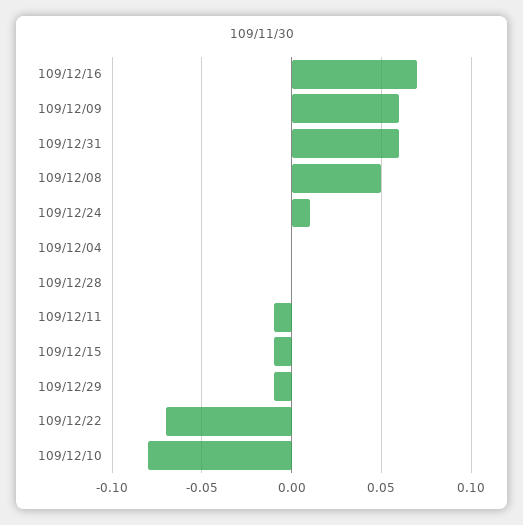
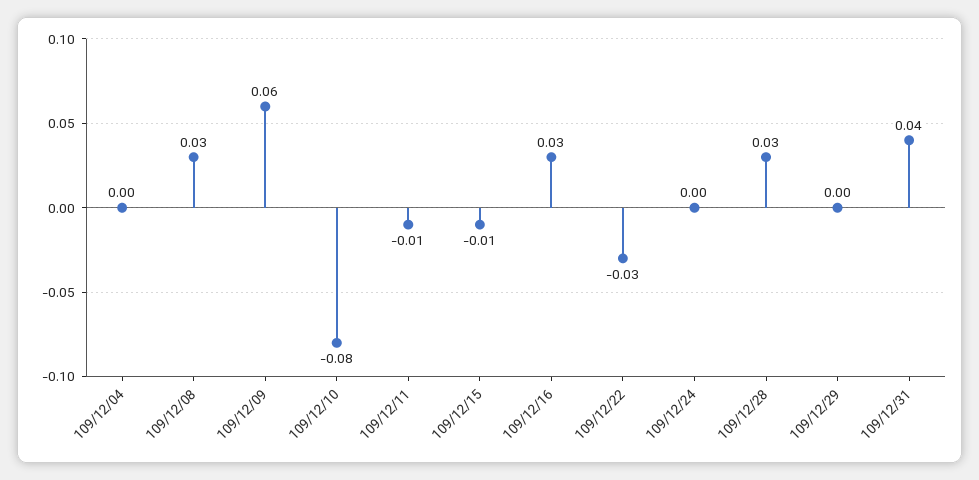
  {
-   "109/12/16": 0.07,
+   "109/12/16": 0.03,
    "109/12/09": 0.06,
-   "109/12/31": 0.06,
+   "109/12/31": 0.04,
-   "109/12/08": 0.05,
+   "109/12/08": 0.03,
-   "109/12/24": 0.01,
+   "109/12/24": 0,
    "109/12/04": 0,
-   "109/12/28": 0,
+   "109/12/28": 0.03,
    "109/12/11": -0.01,
    "109/12/15": -0.01,
-   "109/12/29": -0.01,
+   "109/12/29": 0,
-   "109/12/22": -0.07,
+   "109/12/22": -0.03,
    "109/12/10": -0.08
  }

